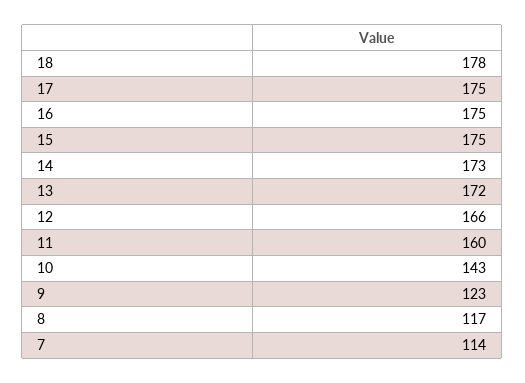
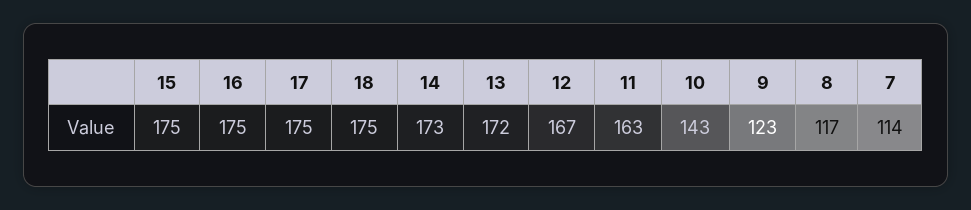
  {
-   "18": 178,
+   "18": 175,
    "17": 175,
    "16": 175,
    "15": 175,
    "14": 173,
    "13": 172,
-   "12": 166,
+   "12": 167,
-   "11": 160,
+   "11": 163,
    "10": 143,
    "9": 123,
    "8": 117,
    "7": 114
  }

